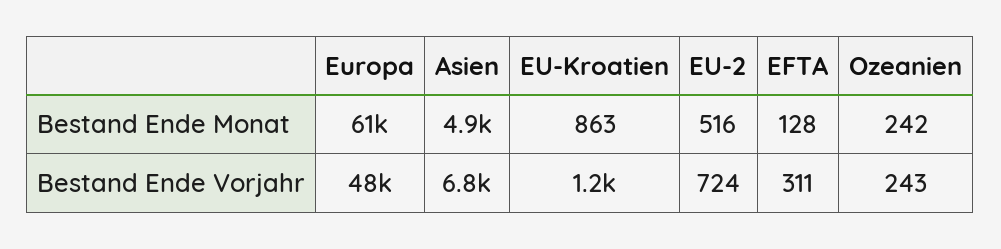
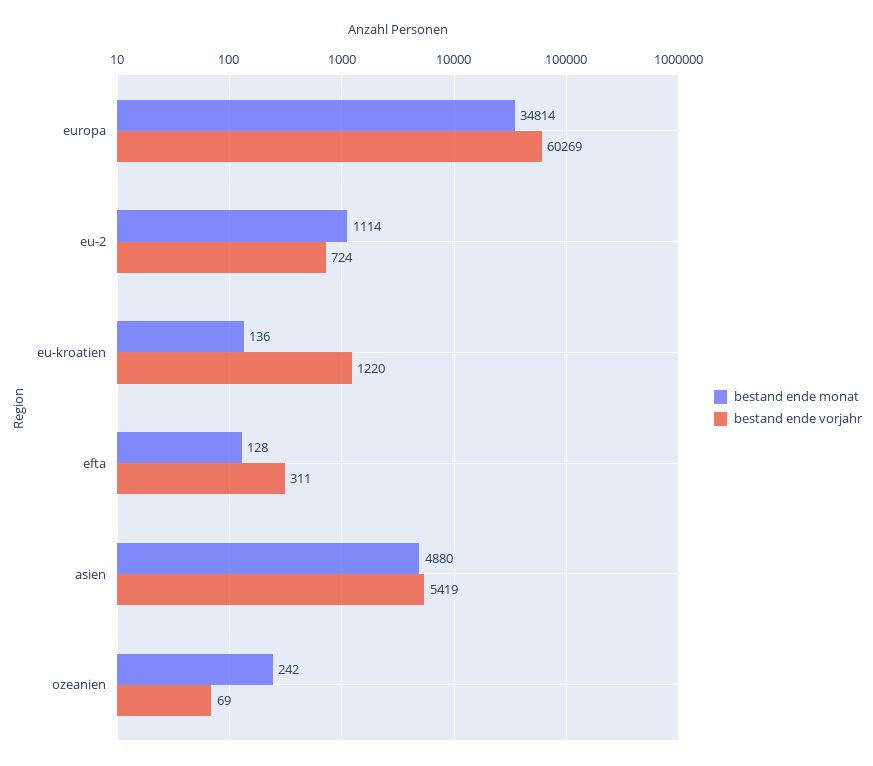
  {
    "Bestand Ende Monat": {
-     "Europa": 61000,
+     "Europa": 34814,
      "Asien": 4880,
-     "EU-Kroatien": 863,
+     "EU-Kroatien": 136,
-     "EU-2": 516,
+     "EU-2": 1114,
      "EFTA": 128,
      "Ozeanien": 242
    },
    "Bestand Ende Vorjahr": {
-     "Europa": 48000,
+     "Europa": 60269,
-     "Asien": 6800,
+     "Asien": 5419,
      "EU-Kroatien": 1220,
      "EU-2": 724,
      "EFTA": 311,
-     "Ozeanien": 243
+     "Ozeanien": 69
    }
  }

